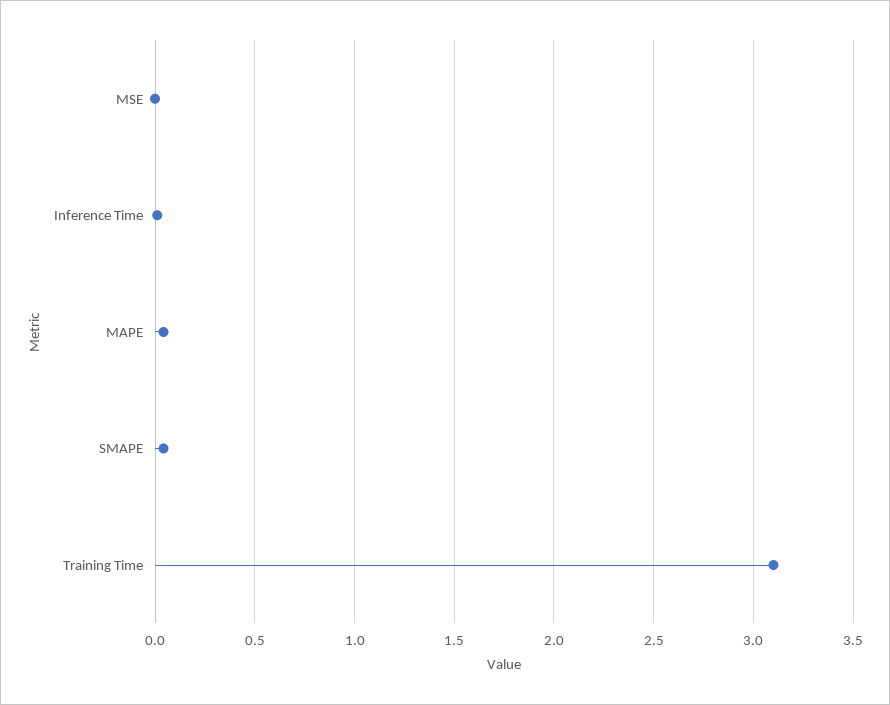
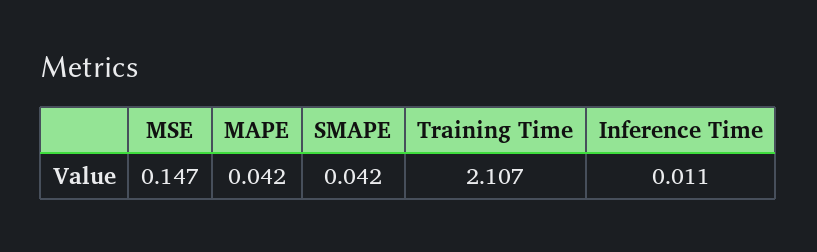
  {
-   "MSE": 0,
+   "MSE": 0.147,
    "Inference Time": 0.011,
    "MAPE": 0.042,
    "SMAPE": 0.042,
-   "Training Time": 3.1
+   "Training Time": 2.107
  }

